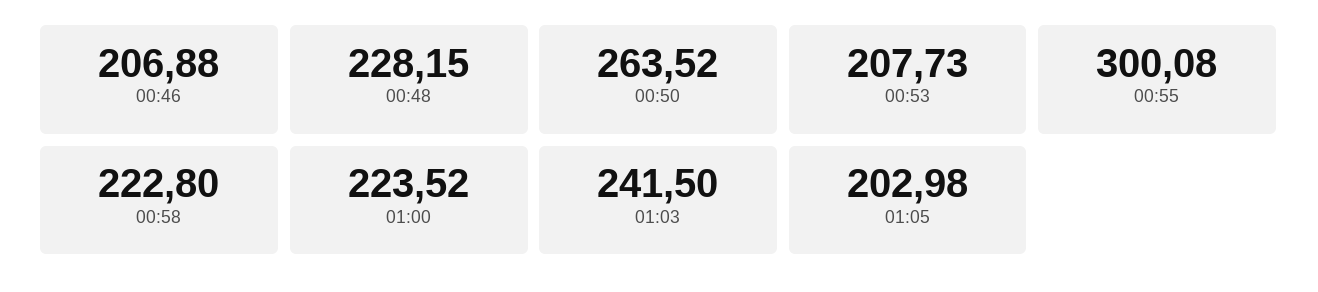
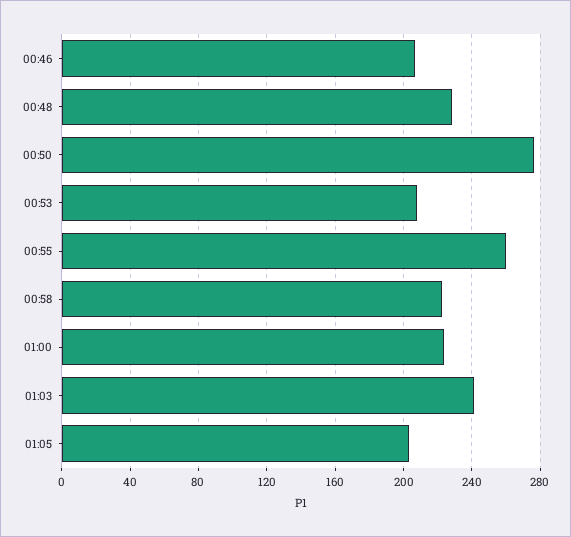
  {
    "00:46": 206.88,
    "00:48": 228.15,
-   "00:50": 263.52,
+   "00:50": 275,
    "00:53": 207.73,
-   "00:55": 300.08,
+   "00:55": 260,
    "00:58": 222.8,
    "01:00": 223.52,
    "01:03": 241.5,
    "01:05": 202.98
  }

